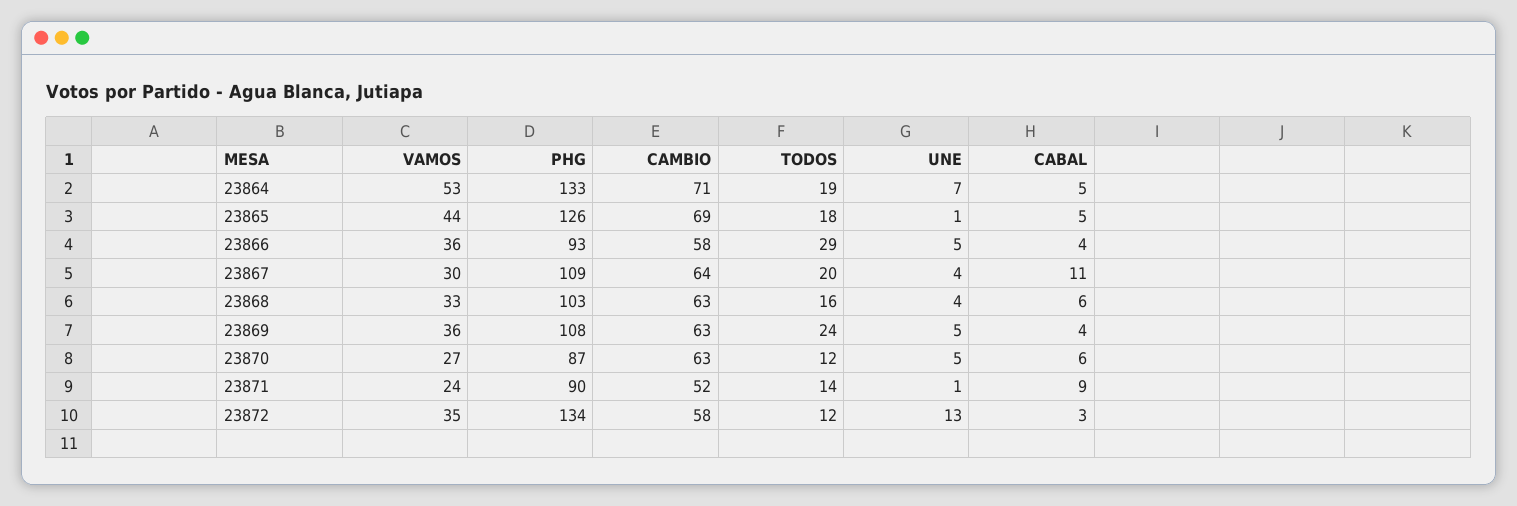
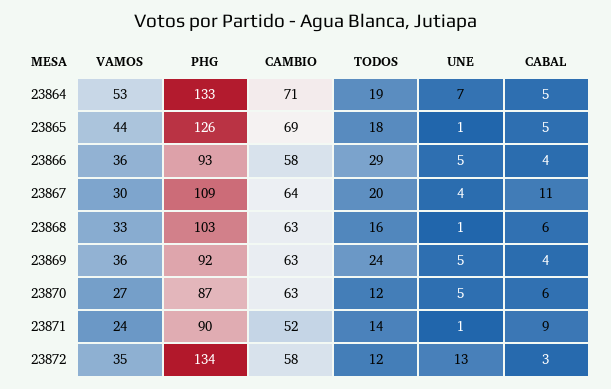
  {
    "VAMOS": {
      "23864": 53,
      "23865": 44,
      "23866": 36,
      "23867": 30,
      "23868": 33,
      "23869": 36,
      "23870": 27,
      "23871": 24,
      "23872": 35
    },
    "PHG": {
      "23864": 133,
      "23865": 126,
      "23866": 93,
      "23867": 109,
      "23868": 103,
-     "23869": 108,
+     "23869": 92,
      "23870": 87,
      "23871": 90,
      "23872": 134
    },
    "CAMBIO": {
      "23864": 71,
      "23865": 69,
      "23866": 58,
      "23867": 64,
      "23868": 63,
      "23869": 63,
      "23870": 63,
      "23871": 52,
      "23872": 58
    },
    "TODOS": {
      "23864": 19,
      "23865": 18,
      "23866": 29,
      "23867": 20,
      "23868": 16,
      "23869": 24,
      "23870": 12,
      "23871": 14,
      "23872": 12
    },
    "UNE": {
      "23864": 7,
      "23865": 1,
      "23866": 5,
      "23867": 4,
-     "23868": 4,
+     "23868": 1,
      "23869": 5,
      "23870": 5,
      "23871": 1,
      "23872": 13
    },
    "CABAL": {
      "23864": 5,
      "23865": 5,
      "23866": 4,
      "23867": 11,
      "23868": 6,
      "23869": 4,
      "23870": 6,
      "23871": 9,
      "23872": 3
    }
  }

